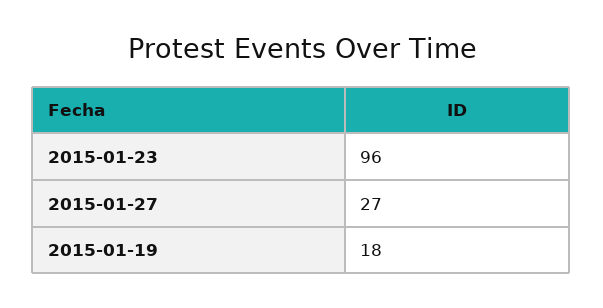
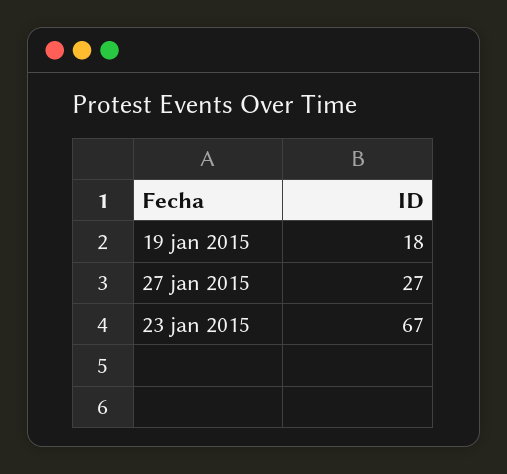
  {
-   "2015-01-23": 96,
+   "2015-01-23": 67,
    "2015-01-27": 27,
    "2015-01-19": 18
  }

